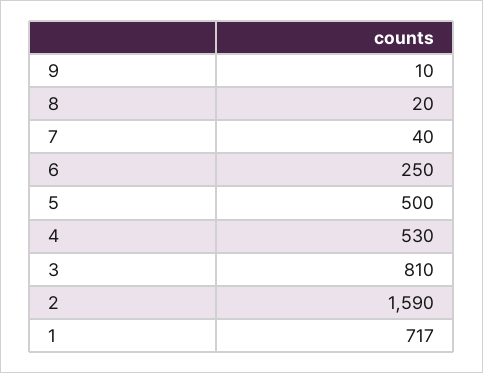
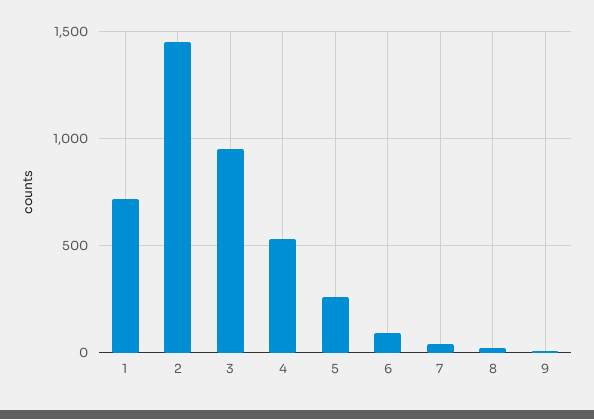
  {
    "9": 10,
    "8": 20,
    "7": 40,
-   "6": 250,
+   "6": 100,
-   "5": 500,
+   "5": 250,
    "4": 530,
-   "3": 810,
+   "3": 950,
-   "2": 1590,
+   "2": 1450,
    "1": 717
  }

